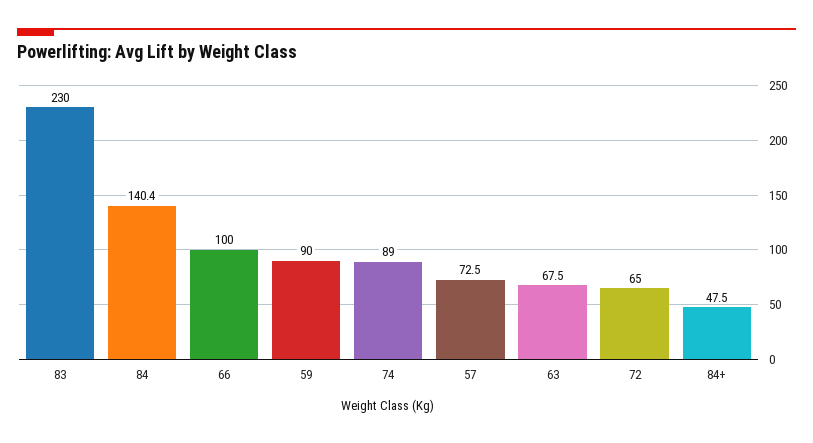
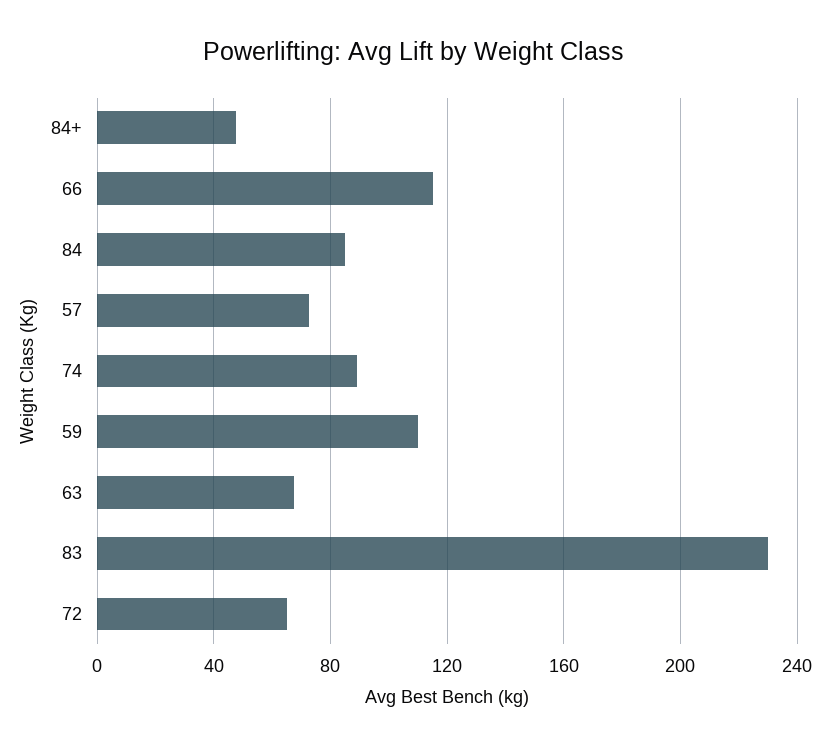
  {
    "83": 230,
-   "84": 140.4,
+   "84": 85,
-   "66": 100,
+   "66": 115,
-   "59": 90,
+   "59": 110,
    "74": 89,
    "57": 72.5,
    "63": 67.5,
    "72": 65,
    "84+": 47.5
  }

